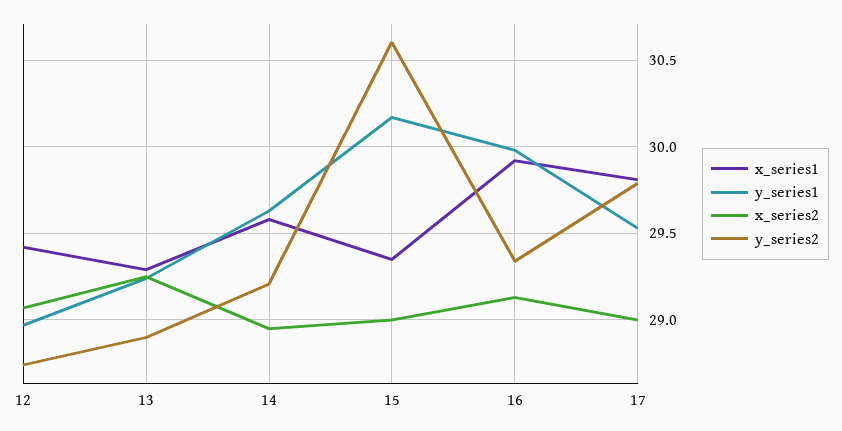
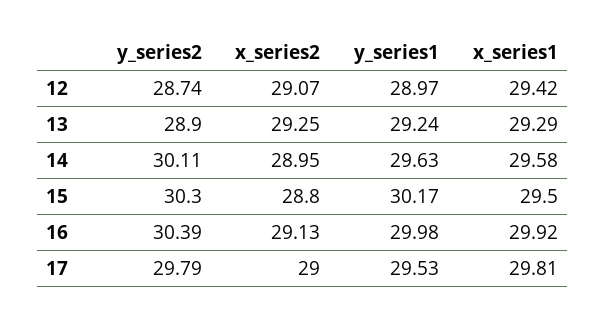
  {
    "x_series1": {
      "12": 29.42,
      "13": 29.29,
      "14": 29.58,
-     "15": 29.35,
+     "15": 29.5,
      "16": 29.92,
      "17": 29.81
    },
    "y_series1": {
      "12": 28.97,
      "13": 29.24,
      "14": 29.63,
      "15": 30.17,
      "16": 29.98,
      "17": 29.53
    },
    "x_series2": {
      "12": 29.07,
      "13": 29.25,
      "14": 28.95,
-     "15": 29,
+     "15": 28.8,
      "16": 29.13,
      "17": 29
    },
    "y_series2": {
      "12": 28.74,
      "13": 28.9,
-     "14": 29.2,
+     "14": 30.11,
-     "15": 30.6,
+     "15": 30.3,
-     "16": 29.35,
+     "16": 30.39,
      "17": 29.79
    }
  }

